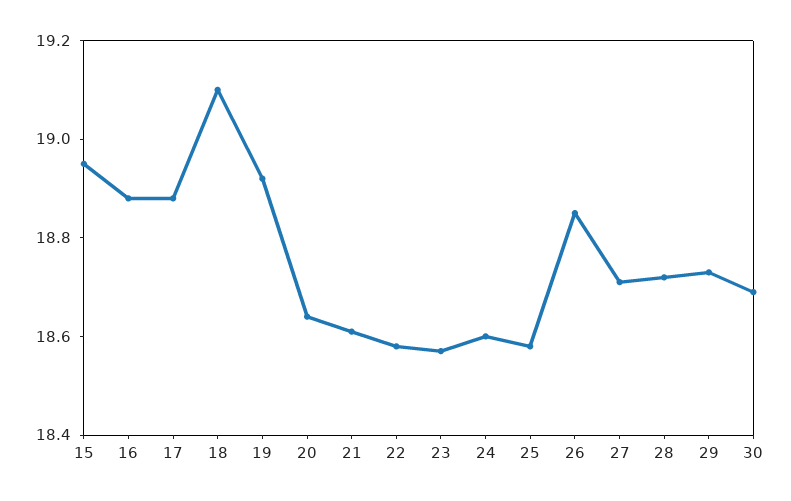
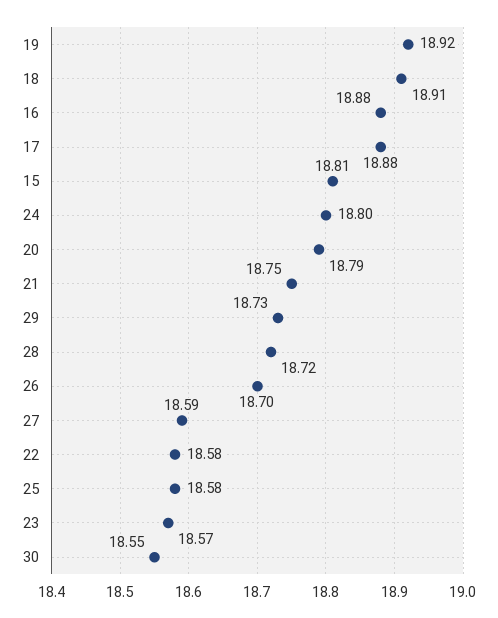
  {
-   "15": 18.95,
+   "15": 18.81,
    "16": 18.88,
    "17": 18.88,
-   "18": 19.1,
+   "18": 18.91,
    "19": 18.92,
-   "20": 18.65,
+   "20": 18.79,
-   "21": 18.6,
+   "21": 18.75,
    "22": 18.58,
    "23": 18.57,
-   "24": 18.6,
+   "24": 18.8,
    "25": 18.58,
-   "26": 18.85,
+   "26": 18.7,
-   "27": 18.7,
+   "27": 18.59,
    "28": 18.72,
    "29": 18.73,
-   "30": 18.7
+   "30": 18.55
  }

